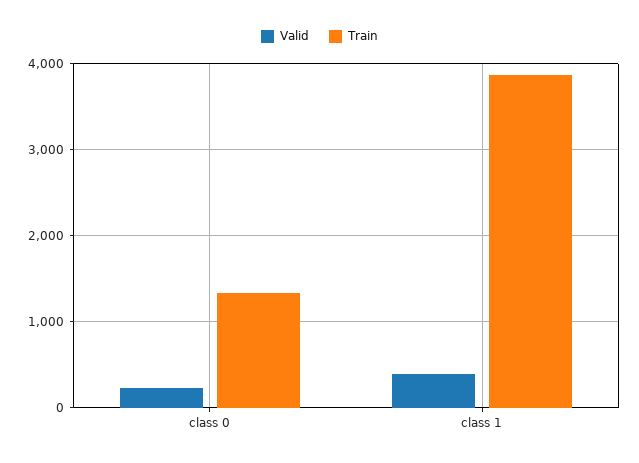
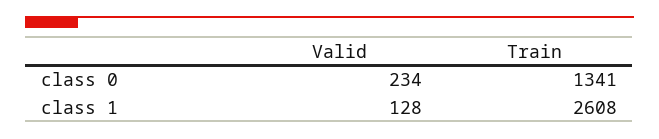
  {
    "Valid": {
      "class 0": 234,
-     "class 1": 400
+     "class 1": 128
    },
    "Train": {
      "class 0": 1341,
-     "class 1": 3900
+     "class 1": 2608
    }
  }

